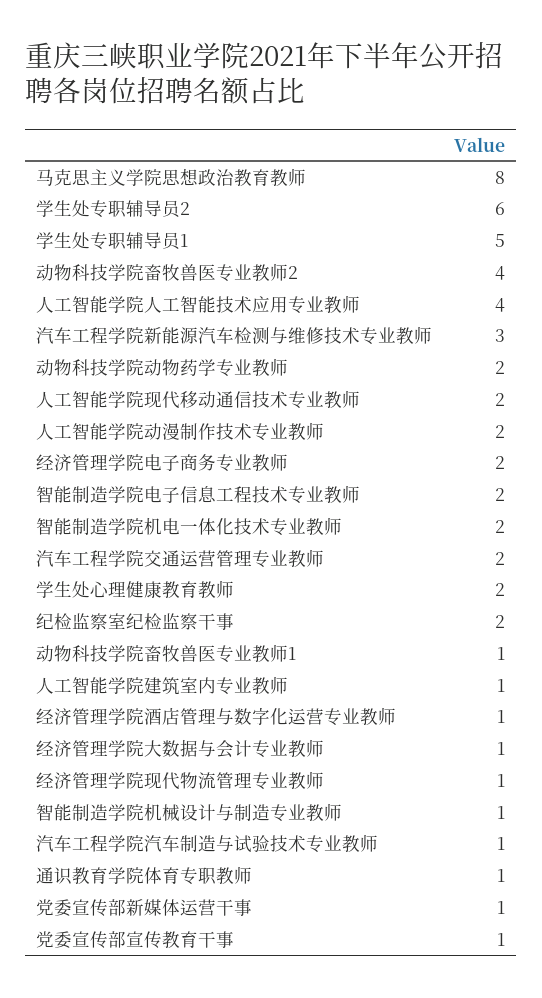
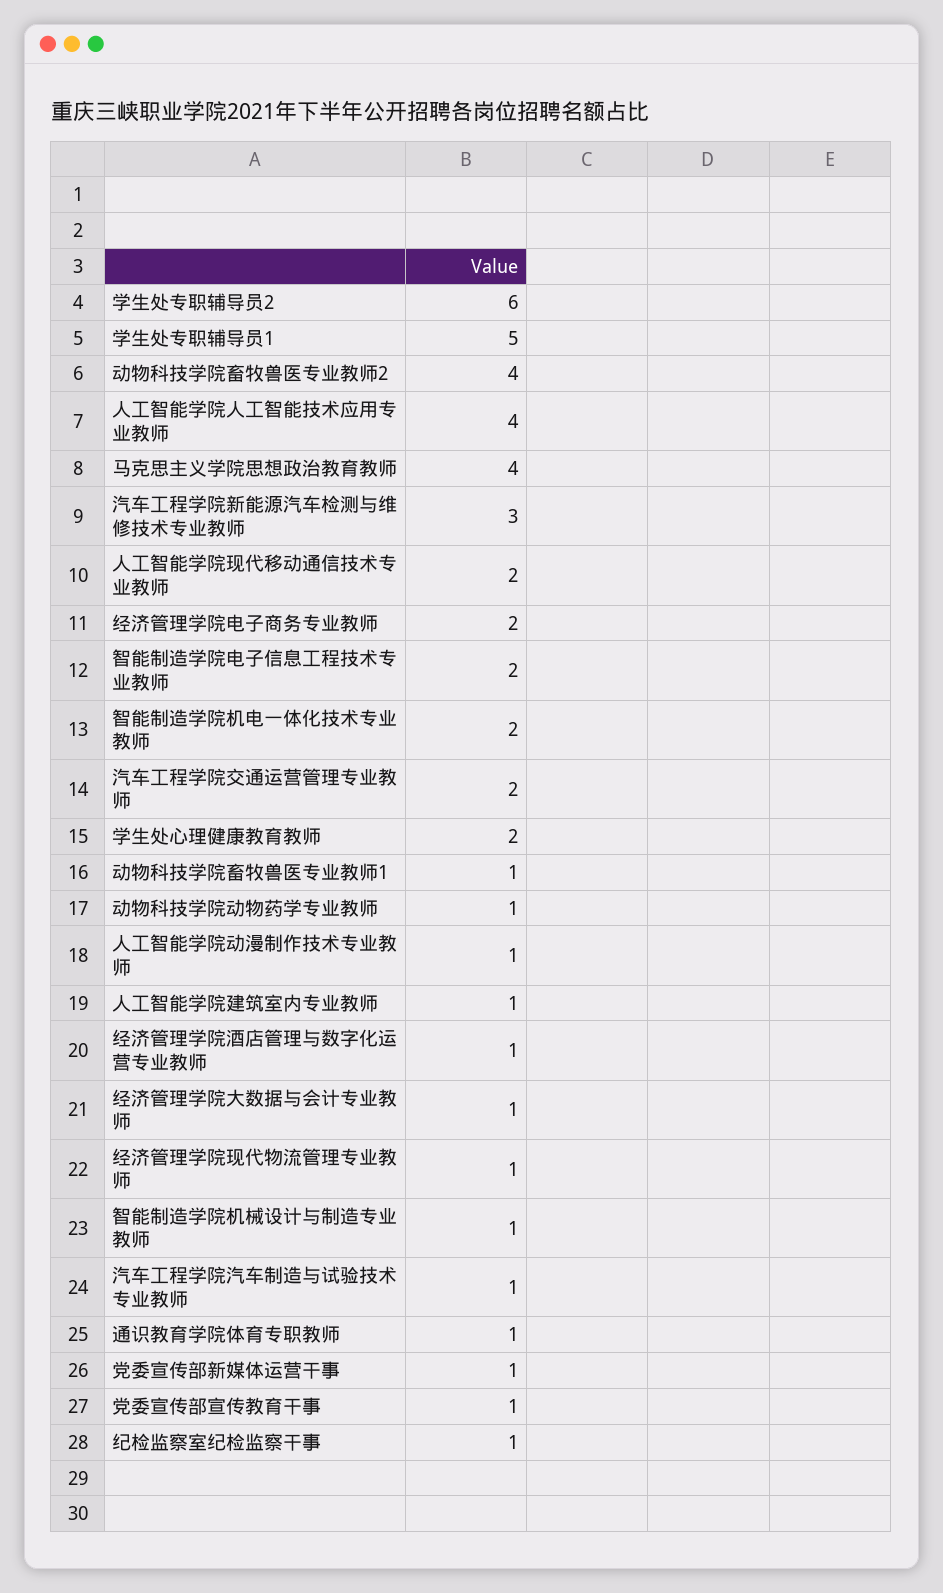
  {
-   "马克思主义学院思想政治教育教师": 8,
+   "马克思主义学院思想政治教育教师": 4,
    "学生处专职辅导员2": 6,
    "学生处专职辅导员1": 5,
    "动物科技学院畜牧兽医专业教师2": 4,
    "人工智能学院人工智能技术应用专业教师": 4,
    "汽车工程学院新能源汽车检测与维修技术专业教师": 3,
-   "动物科技学院动物药学专业教师": 2,
+   "动物科技学院动物药学专业教师": 1,
    "人工智能学院现代移动通信技术专业教师": 2,
-   "人工智能学院动漫制作技术专业教师": 2,
+   "人工智能学院动漫制作技术专业教师": 1,
    "经济管理学院电子商务专业教师": 2,
    "智能制造学院电子信息工程技术专业教师": 2,
    "智能制造学院机电一体化技术专业教师": 2,
    "汽车工程学院交通运营管理专业教师": 2,
    "学生处心理健康教育教师": 2,
-   "纪检监察室纪检监察干事": 2,
+   "纪检监察室纪检监察干事": 1,
    "动物科技学院畜牧兽医专业教师1": 1,
    "人工智能学院建筑室内专业教师": 1,
    "经济管理学院酒店管理与数字化运营专业教师": 1,
    "经济管理学院大数据与会计专业教师": 1,
    "经济管理学院现代物流管理专业教师": 1,
    "智能制造学院机械设计与制造专业教师": 1,
    "汽车工程学院汽车制造与试验技术专业教师": 1,
    "通识教育学院体育专职教师": 1,
    "党委宣传部新媒体运营干事": 1,
    "党委宣传部宣传教育干事": 1
  }

